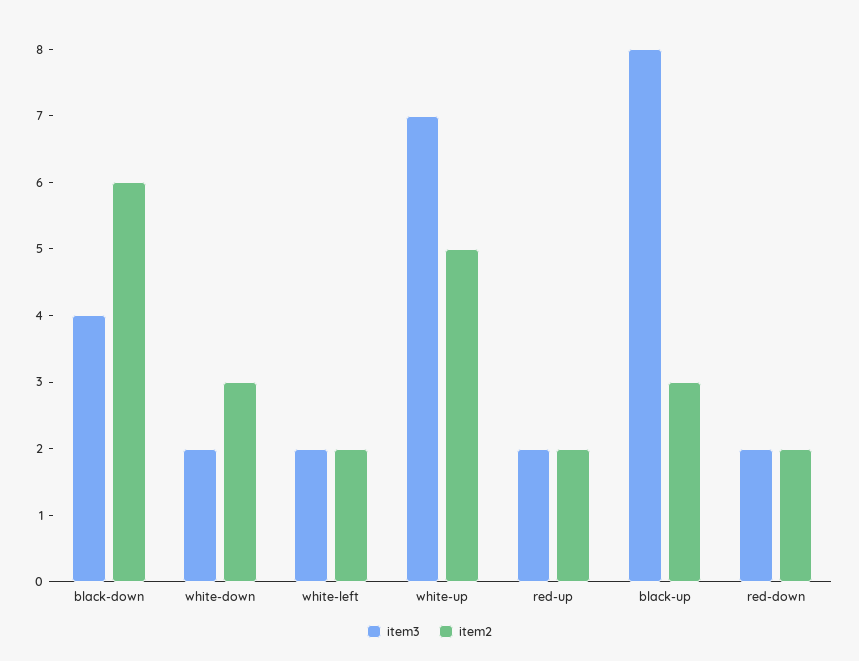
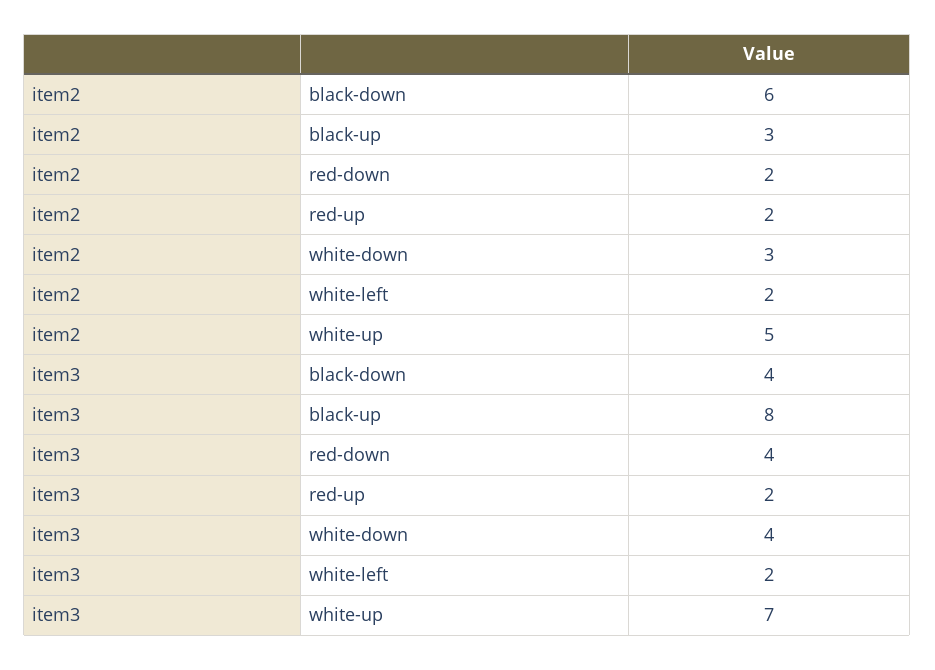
  {
    "item3": {
      "black-down": 4,
-     "white-down": 2,
+     "white-down": 4,
      "white-left": 2,
      "white-up": 7,
      "red-up": 2,
      "black-up": 8,
-     "red-down": 2
+     "red-down": 4
    },
    "item2": {
      "black-down": 6,
      "white-down": 3,
      "white-left": 2,
      "white-up": 5,
      "red-up": 2,
      "black-up": 3,
      "red-down": 2
    }
  }

